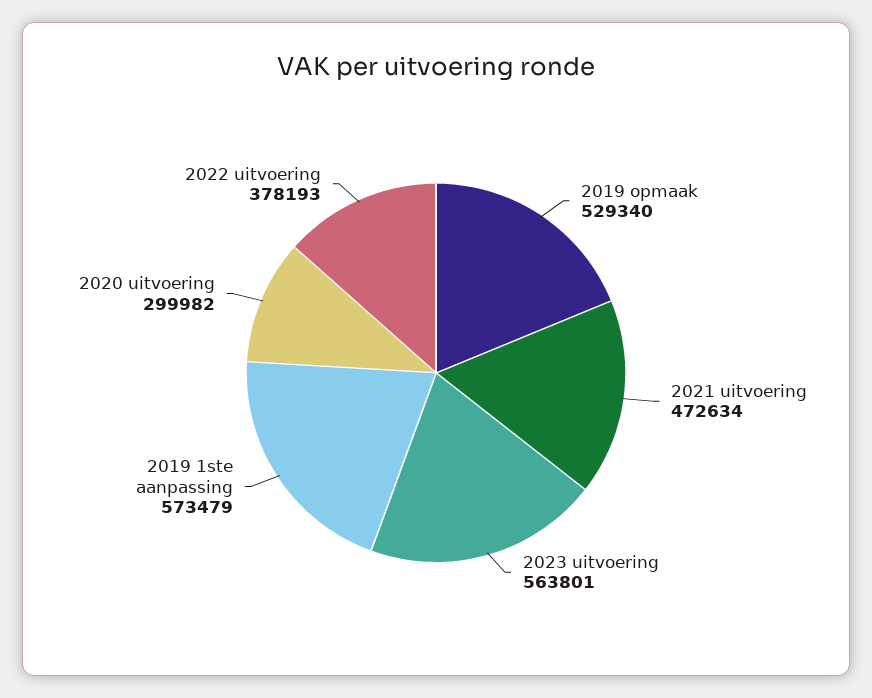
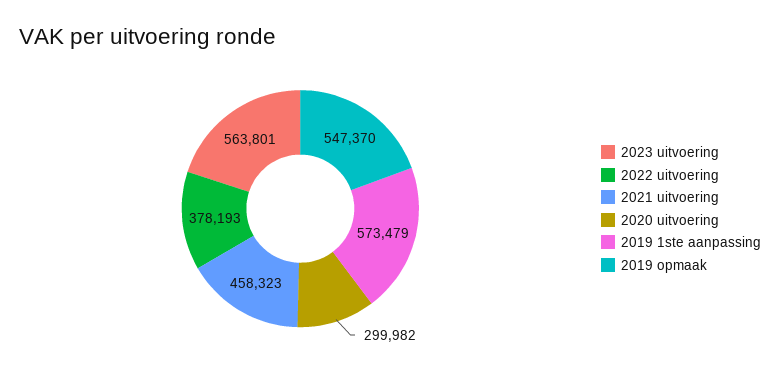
  {
-   "2019 opmaak": 529340,
+   "2019 opmaak": 547370,
-   "2021 uitvoering": 472634,
+   "2021 uitvoering": 458323,
    "2023 uitvoering": 563801,
    "2019 1ste aanpassing": 573479,
    "2020 uitvoering": 299982,
    "2022 uitvoering": 378193
  }

